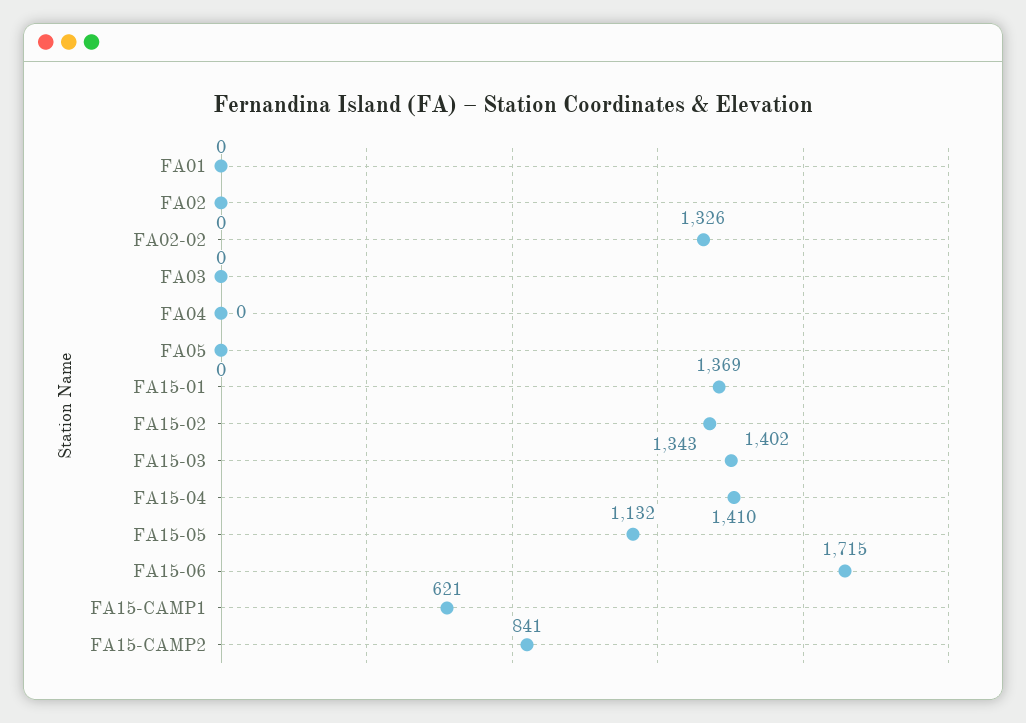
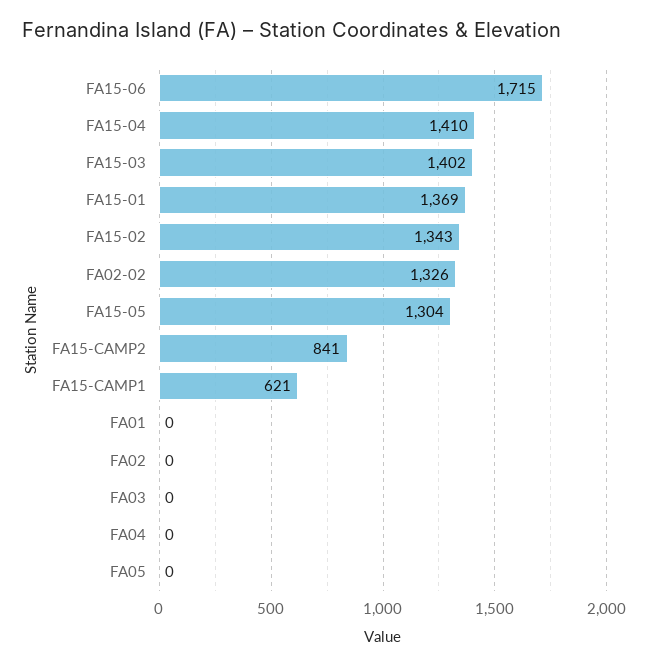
  {
    "FA01": 0,
    "FA02": 0,
    "FA02-02": 1326,
    "FA03": 0,
    "FA04": 0,
    "FA05": 0,
    "FA15-01": 1369,
    "FA15-02": 1343,
    "FA15-03": 1402,
    "FA15-04": 1410,
-   "FA15-05": 1132,
+   "FA15-05": 1304,
    "FA15-06": 1715,
    "FA15-CAMP1": 621,
    "FA15-CAMP2": 841
  }

